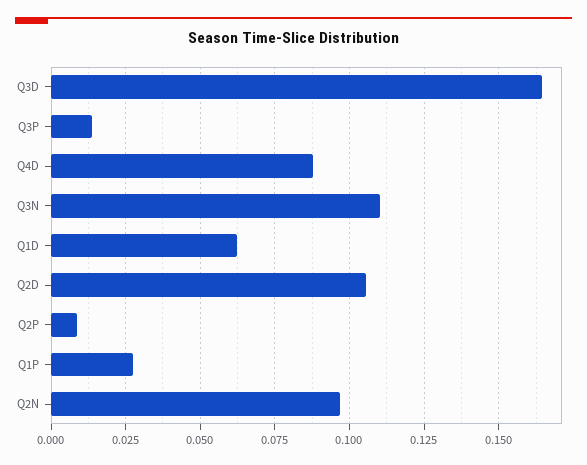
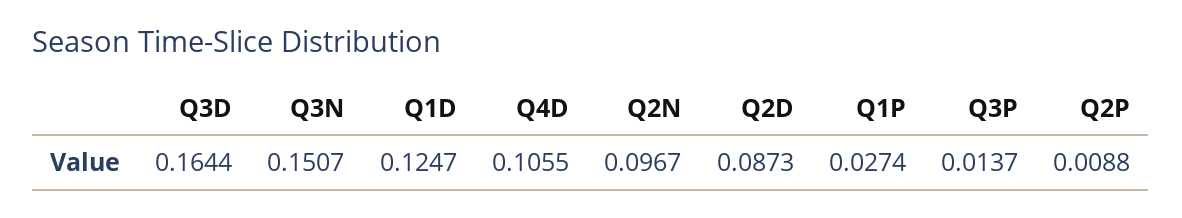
  {
    "Q3D": 0.1644,
    "Q3P": 0.0137,
-   "Q4D": 0.0875,
+   "Q4D": 0.1055,
-   "Q3N": 0.11,
+   "Q3N": 0.1507,
-   "Q1D": 0.0625,
+   "Q1D": 0.1247,
-   "Q2D": 0.105,
+   "Q2D": 0.0873,
    "Q2P": 0.0088,
    "Q1P": 0.0274,
    "Q2N": 0.0967
  }

